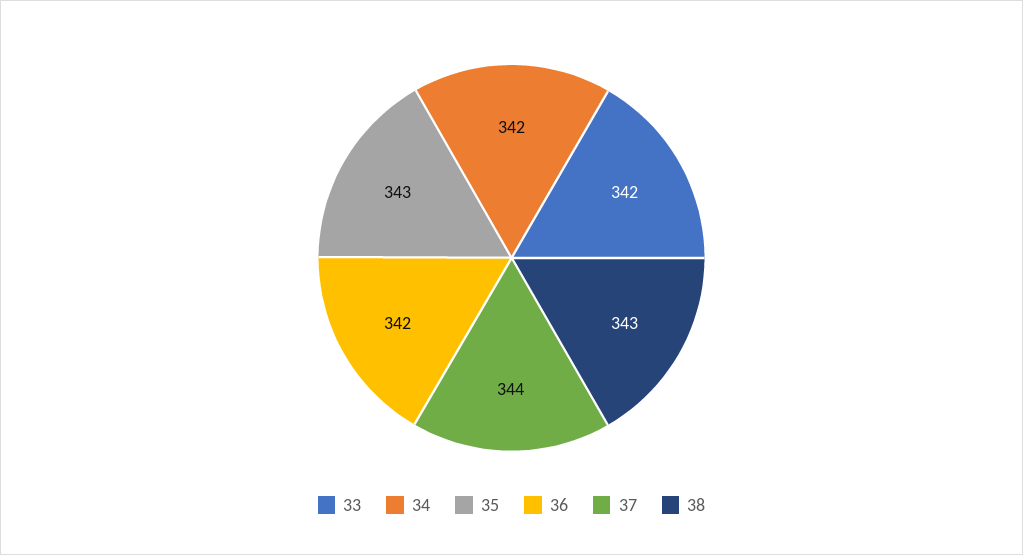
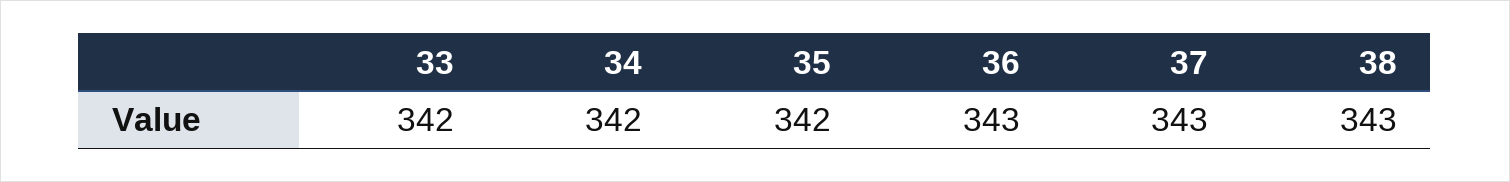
  {
    "33": 342,
    "34": 342,
-   "35": 343,
+   "35": 342,
-   "36": 342,
+   "36": 343,
-   "37": 344,
+   "37": 343,
    "38": 343
  }

